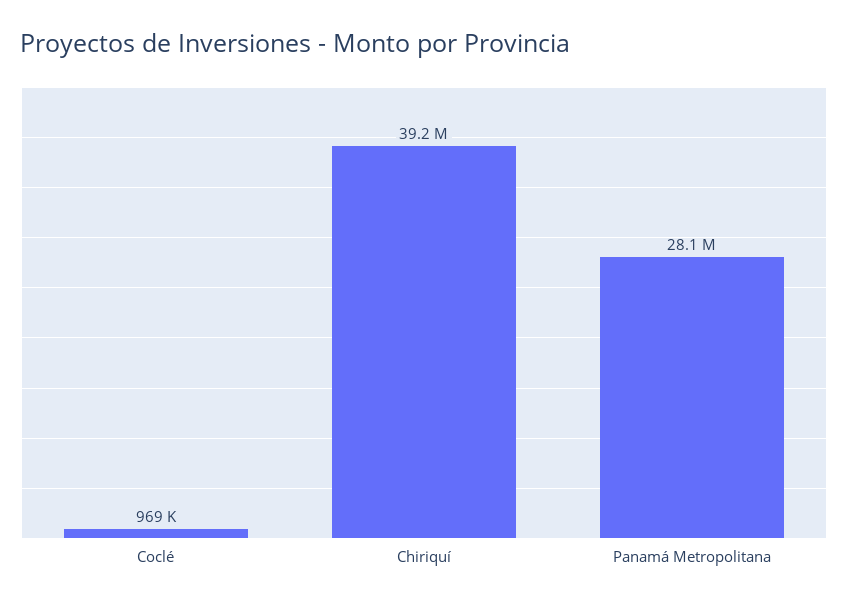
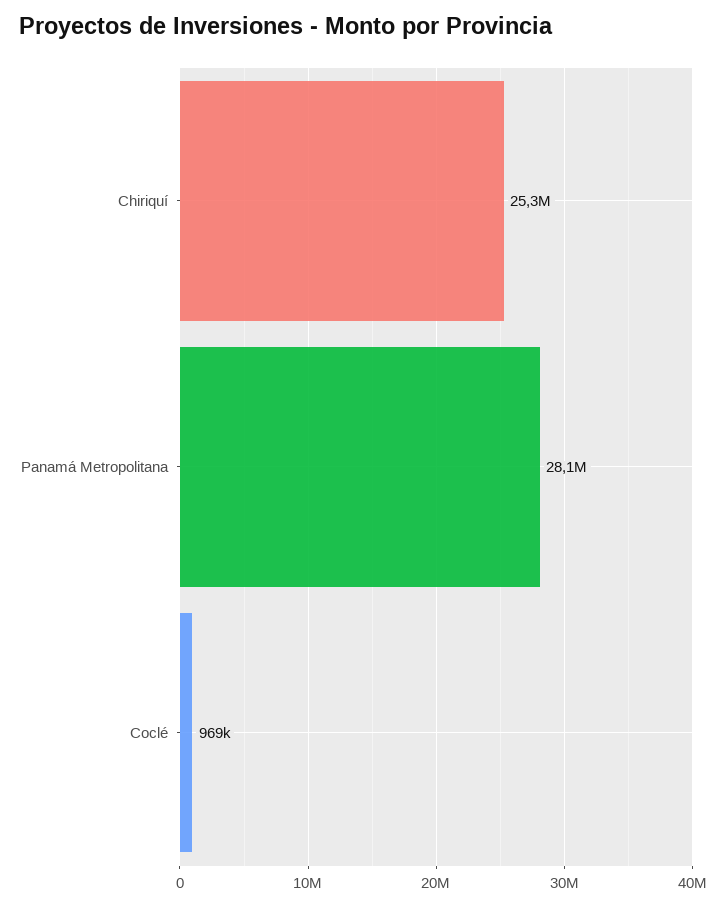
  {
    "Coclé": 969000,
-   "Chiriquí": 39200000,
+   "Chiriquí": 25300000,
    "Panamá Metropolitana": 28100000
  }

